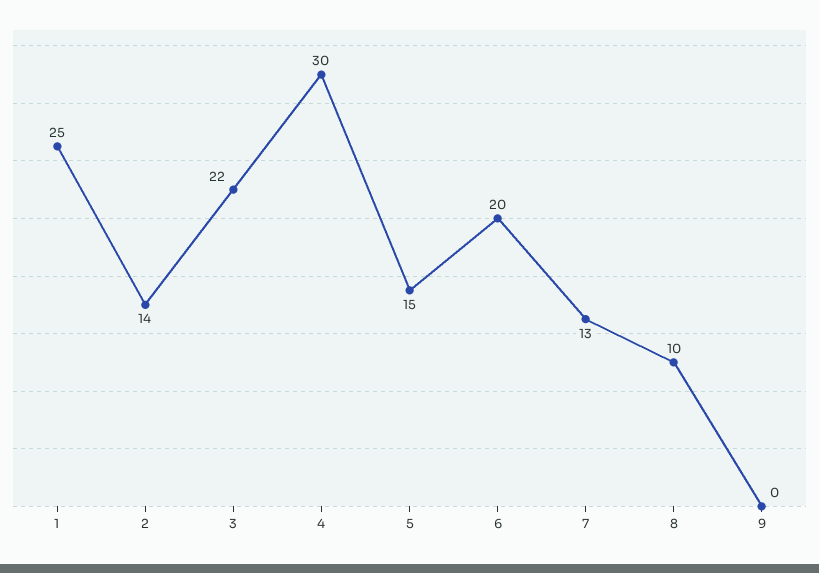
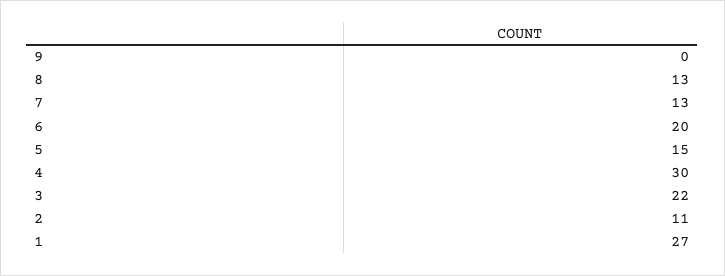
  {
-   "1": 25,
+   "1": 27,
-   "2": 14,
+   "2": 11,
    "3": 22,
    "4": 30,
    "5": 15,
    "6": 20,
    "7": 13,
-   "8": 10,
+   "8": 13,
    "9": 0
  }

